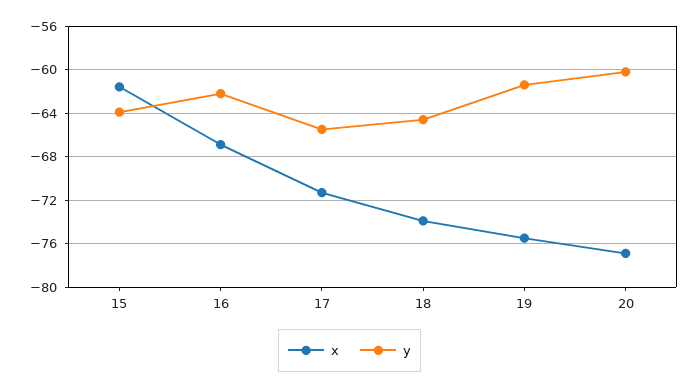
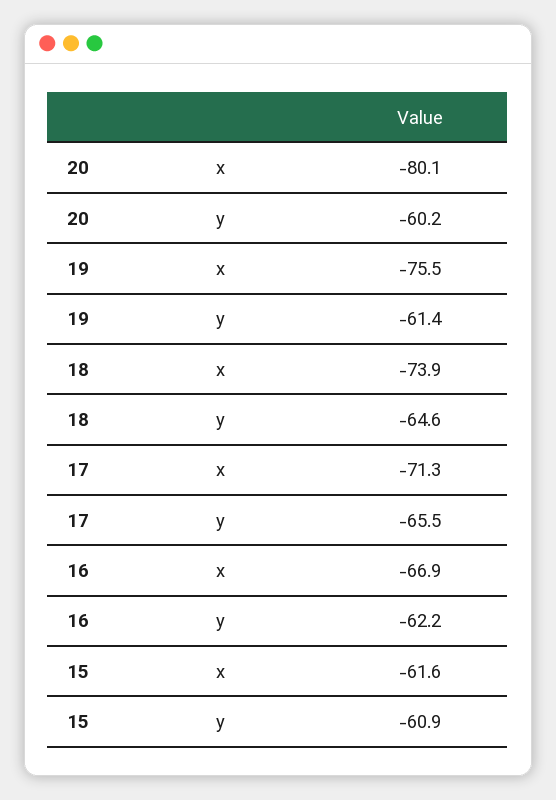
  {
    "x": {
      "15": -61.6,
      "16": -66.9,
      "17": -71.3,
      "18": -73.9,
      "19": -75.5,
-     "20": -77
+     "20": -80.1
    },
    "y": {
-     "15": -64,
+     "15": -60.9,
      "16": -62.2,
      "17": -65.5,
      "18": -64.6,
      "19": -61.4,
      "20": -60.2
    }
  }

